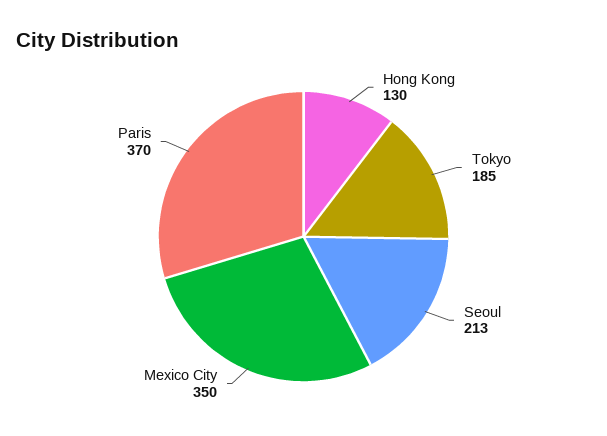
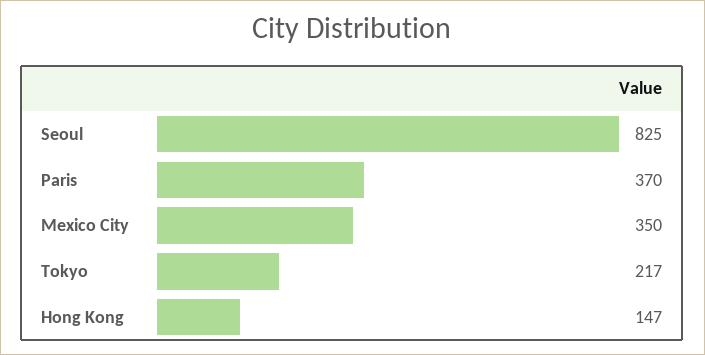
  {
-   "Hong Kong": 130,
+   "Hong Kong": 147,
-   "Tokyo": 185,
+   "Tokyo": 217,
-   "Seoul": 213,
+   "Seoul": 825,
    "Mexico City": 350,
    "Paris": 370
  }

